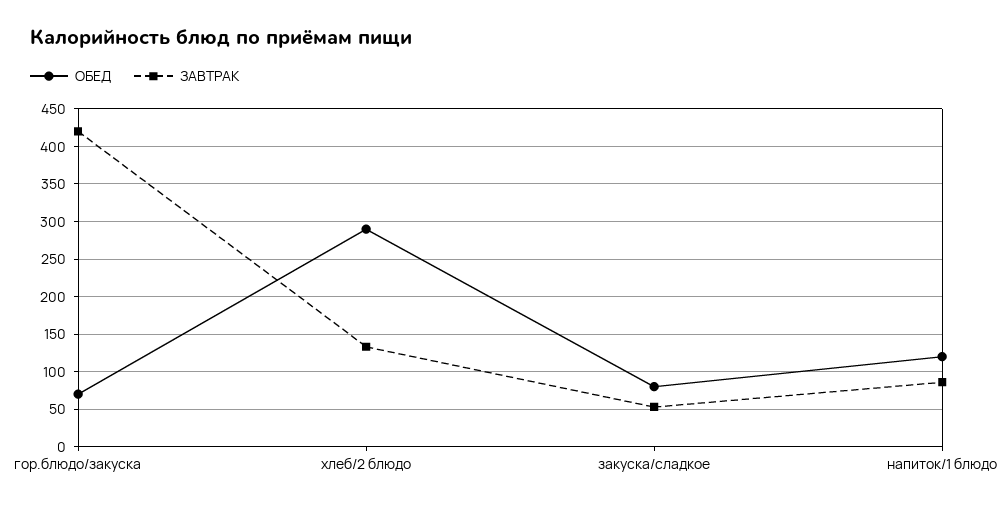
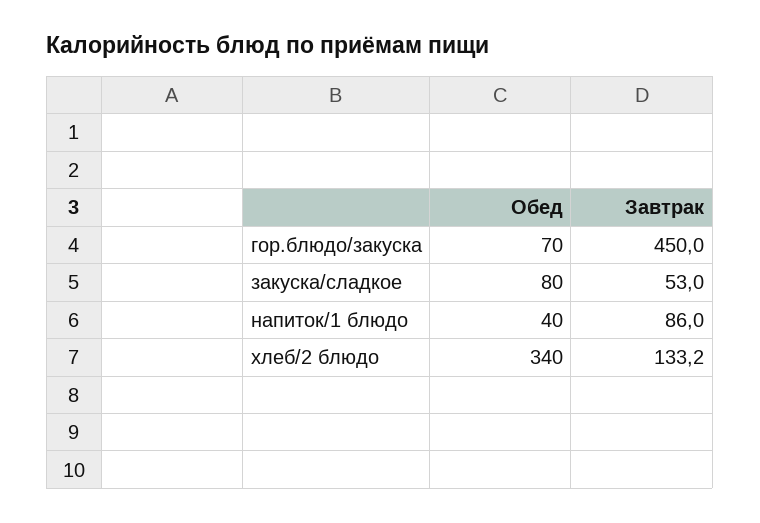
  {
    "ОБЕД": {
      "гор.блюдо/закуска": 70,
-     "хлеб/2 блюдо": 290,
+     "хлеб/2 блюдо": 340,
      "закуска/сладкое": 80,
-     "напиток/1 блюдо": 120
+     "напиток/1 блюдо": 40
    },
    "ЗАВТРАК": {
-     "гор.блюдо/закуска": 420,
+     "гор.блюдо/закуска": 450,
      "хлеб/2 блюдо": 133.2,
      "закуска/сладкое": 53,
      "напиток/1 блюдо": 86
    }
  }

